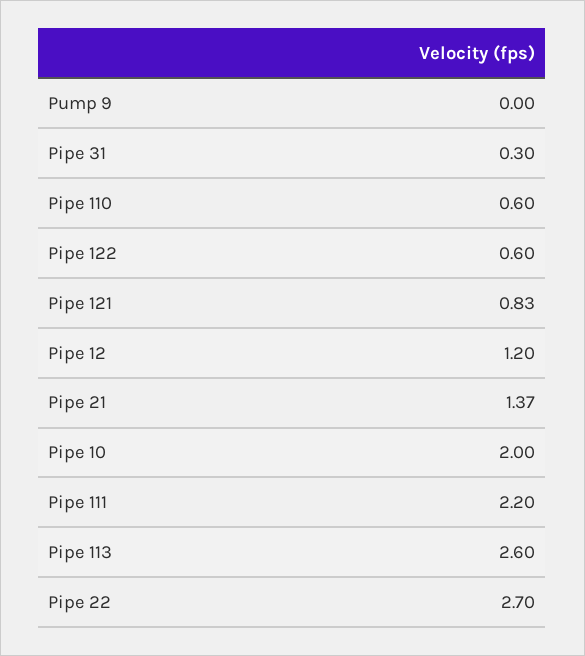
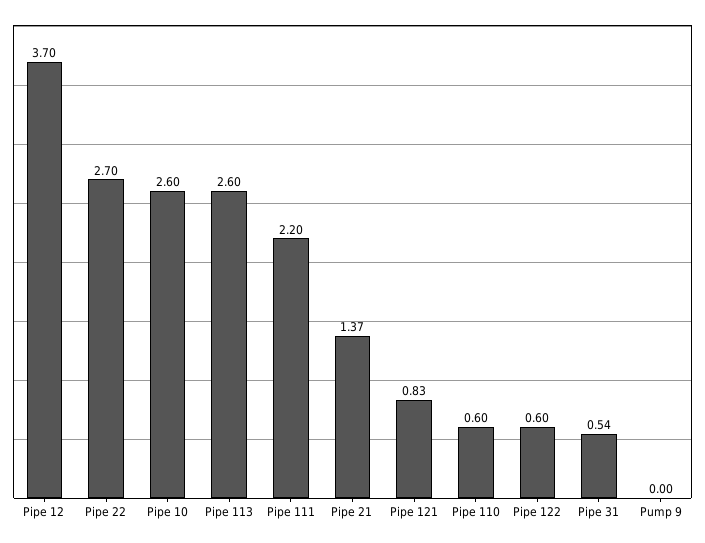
  {
    "Pump 9": 0,
-   "Pipe 31": 0.3,
+   "Pipe 31": 0.54,
    "Pipe 110": 0.6,
    "Pipe 122": 0.6,
    "Pipe 121": 0.83,
-   "Pipe 12": 1.2,
+   "Pipe 12": 3.7,
    "Pipe 21": 1.37,
-   "Pipe 10": 2,
+   "Pipe 10": 2.6,
    "Pipe 111": 2.2,
    "Pipe 113": 2.6,
    "Pipe 22": 2.7
  }

